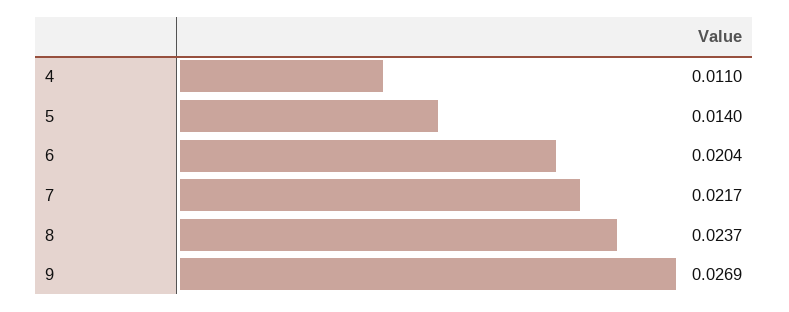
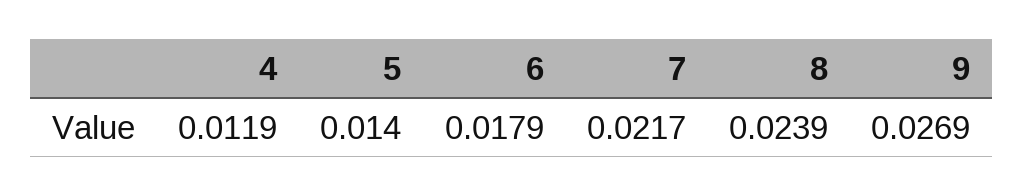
  {
-   "4": 0.011,
+   "4": 0.0119,
    "5": 0.014,
-   "6": 0.0204,
+   "6": 0.0179,
    "7": 0.0217,
-   "8": 0.0237,
+   "8": 0.0239,
    "9": 0.0269
  }

